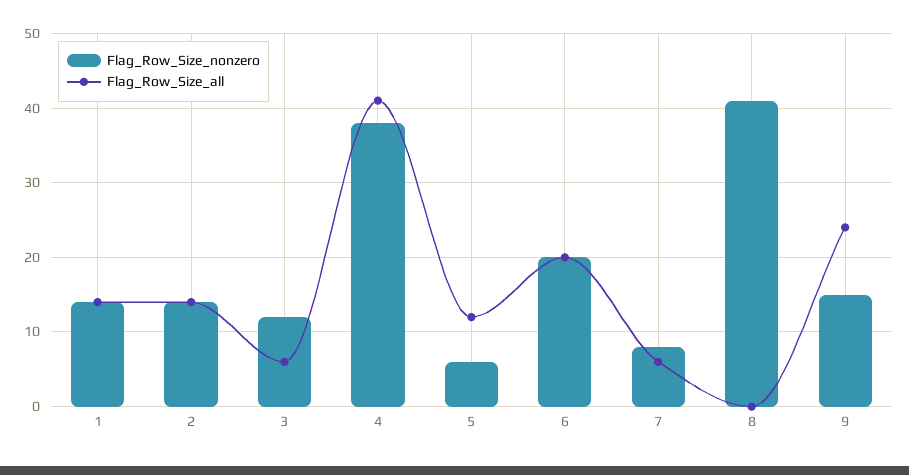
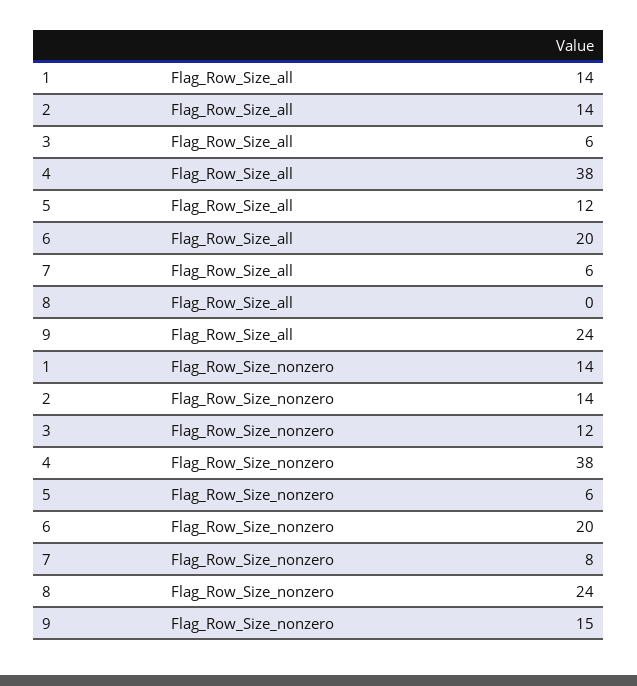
  {
    "Flag_Row_Size_nonzero": {
      "1": 14,
      "2": 14,
      "3": 12,
      "4": 38,
      "5": 6,
      "6": 20,
      "7": 8,
-     "8": 41,
+     "8": 24,
      "9": 15
    },
    "Flag_Row_Size_all": {
      "1": 14,
      "2": 14,
      "3": 6,
-     "4": 41,
+     "4": 38,
      "5": 12,
      "6": 20,
      "7": 6,
      "8": 0,
      "9": 24
    }
  }

